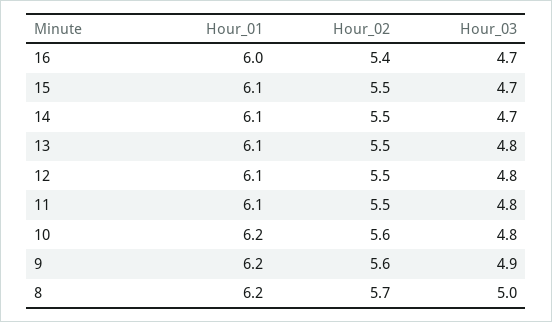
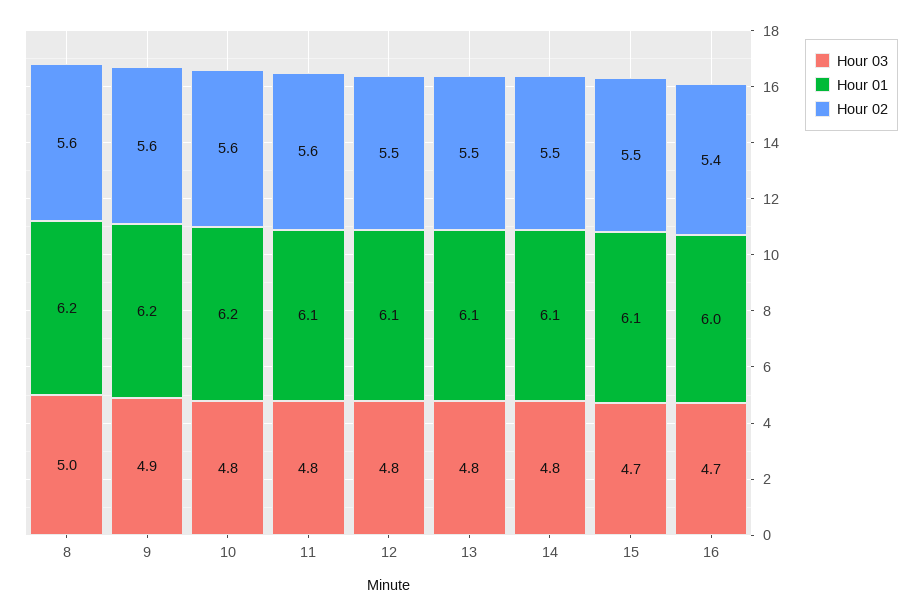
  {
    "Hour_01": {
      "16": 6,
      "15": 6.1,
      "14": 6.1,
      "13": 6.1,
      "12": 6.1,
      "11": 6.1,
      "10": 6.2,
      "9": 6.2,
      "8": 6.2
    },
    "Hour_02": {
      "16": 5.4,
      "15": 5.5,
      "14": 5.5,
      "13": 5.5,
      "12": 5.5,
-     "11": 5.5,
+     "11": 5.6,
      "10": 5.6,
      "9": 5.6,
-     "8": 5.7
+     "8": 5.6
    },
    "Hour_03": {
      "16": 4.7,
      "15": 4.7,
-     "14": 4.7,
+     "14": 4.8,
      "13": 4.8,
      "12": 4.8,
      "11": 4.8,
      "10": 4.8,
      "9": 4.9,
      "8": 5
    }
  }

